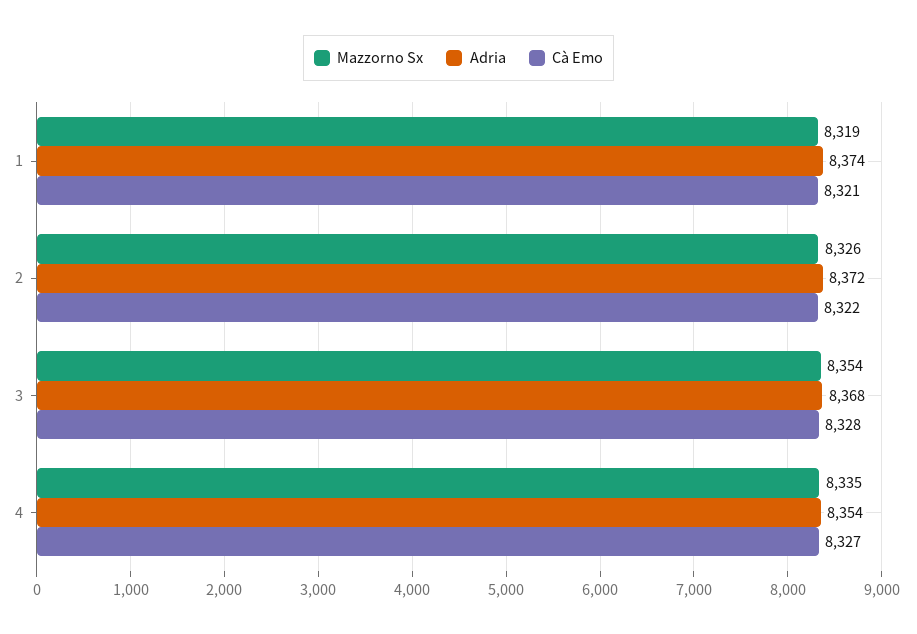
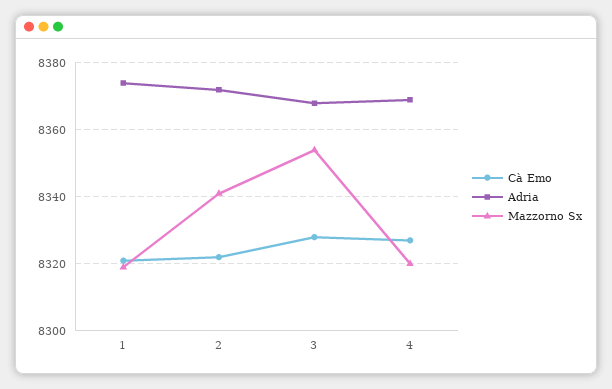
  {
    "Mazzorno Sx": {
      "1": 8319,
-     "2": 8326,
+     "2": 8340,
      "3": 8354,
-     "4": 8335
+     "4": 8320
    },
    "Adria": {
      "1": 8374,
      "2": 8372,
      "3": 8368,
-     "4": 8354
+     "4": 8370
    },
    "Cà Emo": {
      "1": 8321,
      "2": 8322,
      "3": 8328,
      "4": 8327
    }
  }

